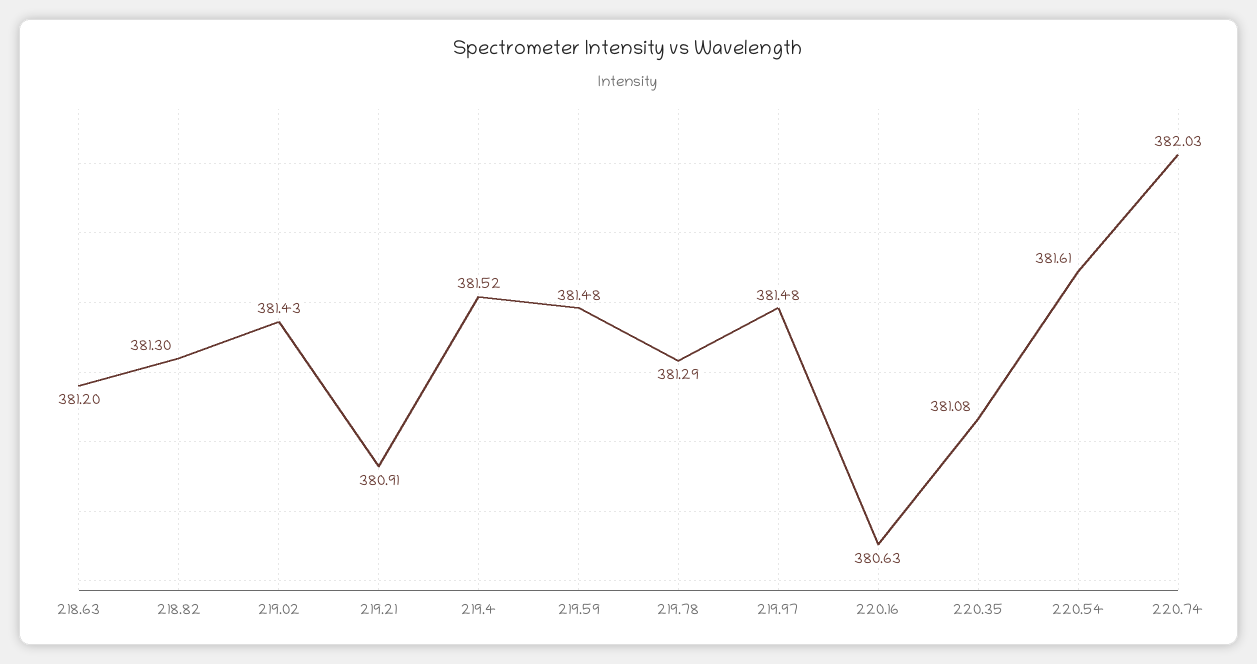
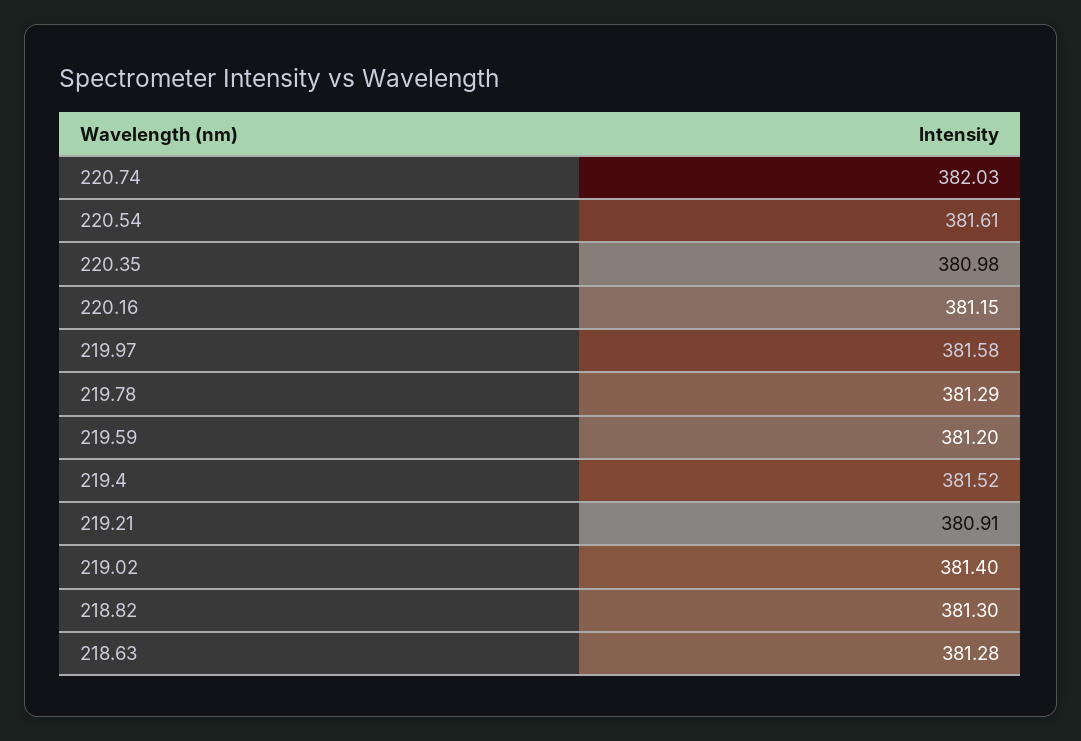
  {
-   "218.63": 381.2,
+   "218.63": 381.28,
    "218.82": 381.3,
-   "219.02": 381.43,
+   "219.02": 381.4,
    "219.21": 380.91,
    "219.4": 381.52,
-   "219.59": 381.48,
+   "219.59": 381.2,
    "219.78": 381.29,
-   "219.97": 381.48,
+   "219.97": 381.58,
-   "220.16": 380.63,
+   "220.16": 381.15,
-   "220.35": 381.08,
+   "220.35": 380.98,
    "220.54": 381.61,
    "220.74": 382.03
  }

